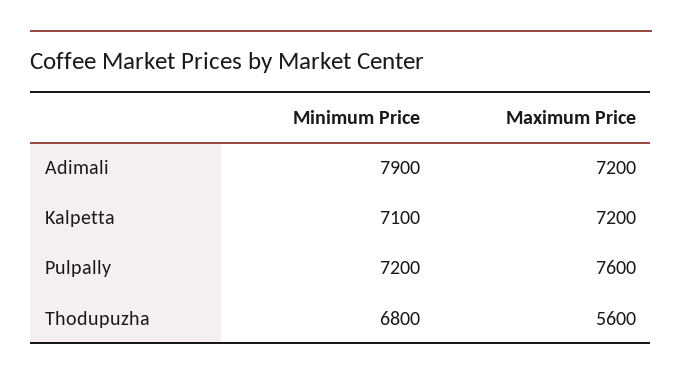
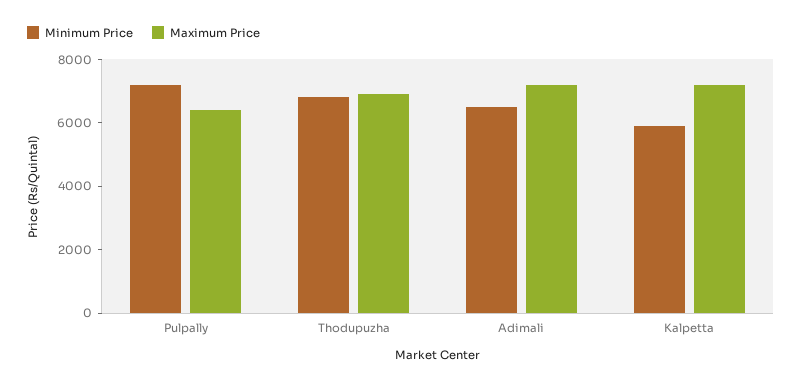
  {
    "Minimum Price": {
-     "Adimali": 7900,
+     "Adimali": 6500,
-     "Kalpetta": 7100,
+     "Kalpetta": 6000,
      "Pulpally": 7200,
      "Thodupuzha": 6800
    },
    "Maximum Price": {
      "Adimali": 7200,
      "Kalpetta": 7200,
-     "Pulpally": 7600,
+     "Pulpally": 6500,
-     "Thodupuzha": 5600
+     "Thodupuzha": 7000
    }
  }

